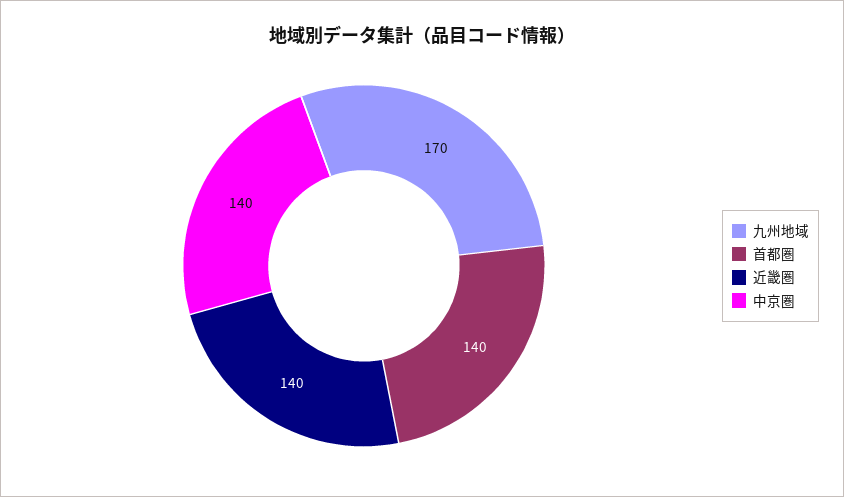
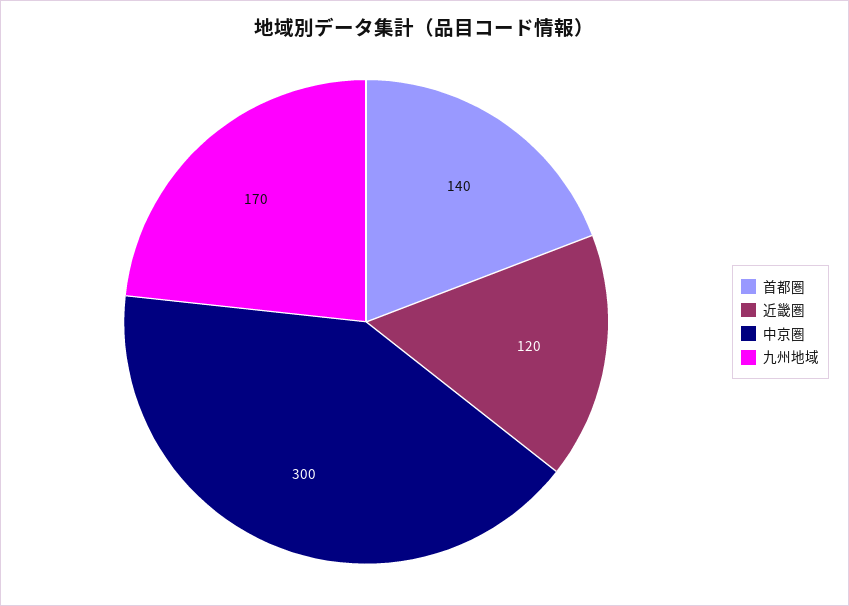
  {
    "九州地域": 170,
    "首都圏": 140,
-   "近畿圏": 140,
+   "近畿圏": 120,
-   "中京圏": 140
+   "中京圏": 300
  }

